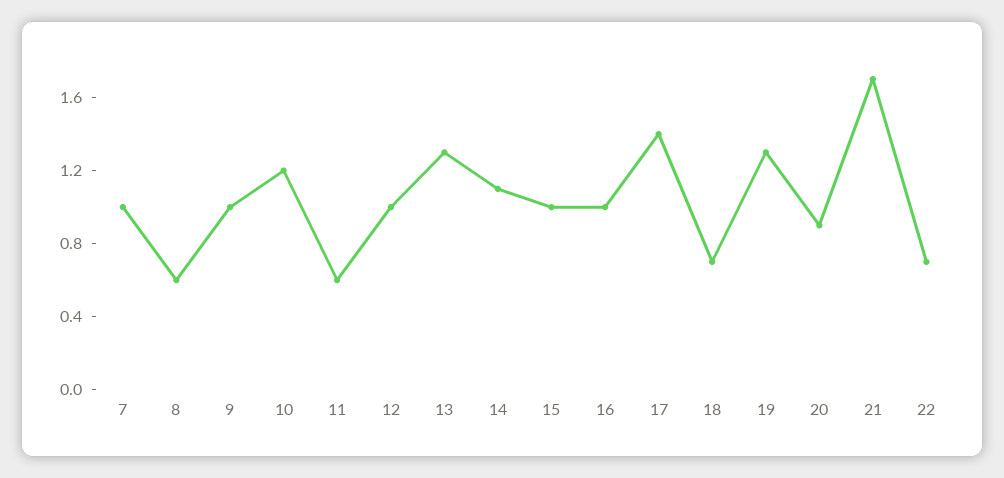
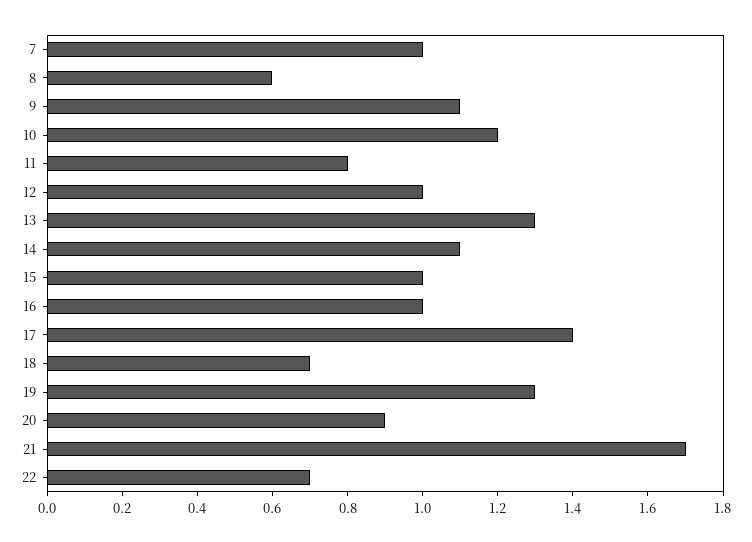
  {
    "7": 1,
    "8": 0.6,
-   "9": 1,
+   "9": 1.1,
    "10": 1.2,
-   "11": 0.6,
+   "11": 0.8,
    "12": 1,
    "13": 1.3,
    "14": 1.1,
    "15": 1,
    "16": 1,
    "17": 1.4,
    "18": 0.7,
    "19": 1.3,
    "20": 0.9,
    "21": 1.7,
    "22": 0.7
  }

